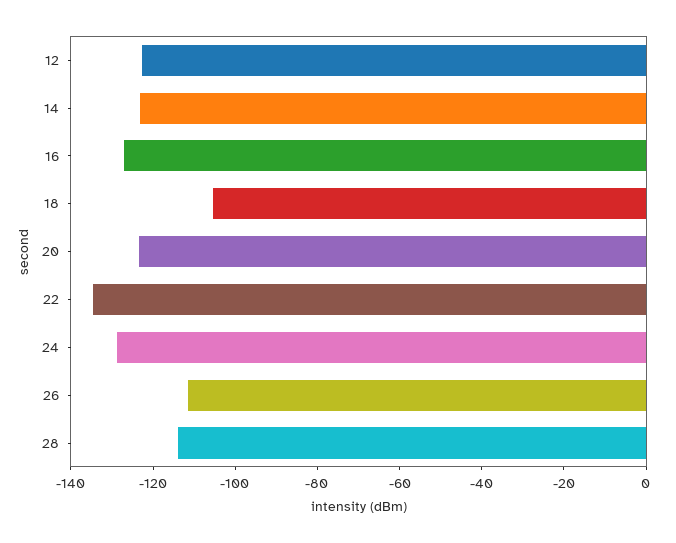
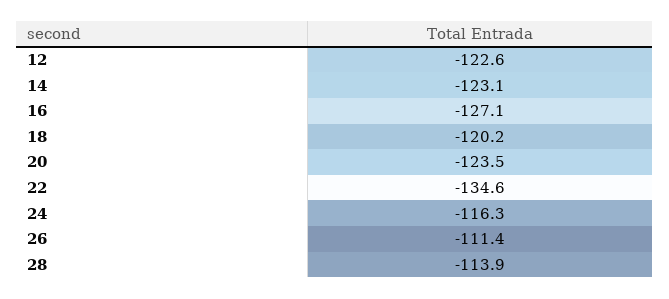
  {
    "12": -122.6,
    "14": -123.1,
    "16": -127.1,
-   "18": -105,
+   "18": -120.2,
    "20": -123.5,
    "22": -134.6,
-   "24": -130,
+   "24": -116.3,
    "26": -111.4,
    "28": -113.9
  }

